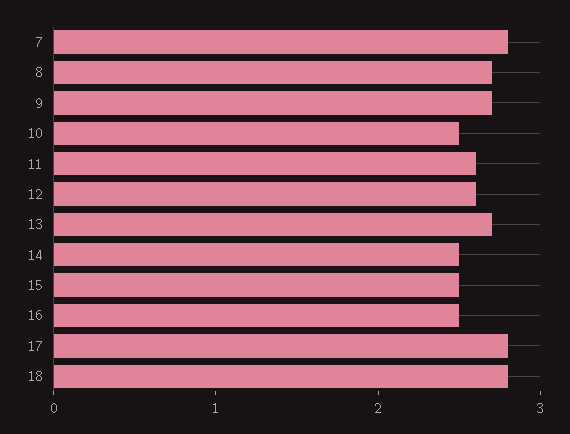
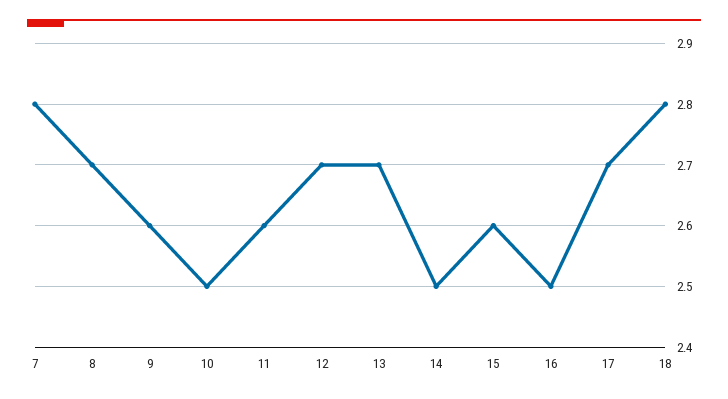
  {
    "7": 2.8,
    "8": 2.7,
-   "9": 2.7,
+   "9": 2.6,
    "10": 2.5,
    "11": 2.6,
-   "12": 2.6,
+   "12": 2.7,
    "13": 2.7,
    "14": 2.5,
-   "15": 2.5,
+   "15": 2.6,
    "16": 2.5,
-   "17": 2.8,
+   "17": 2.7,
    "18": 2.8
  }

